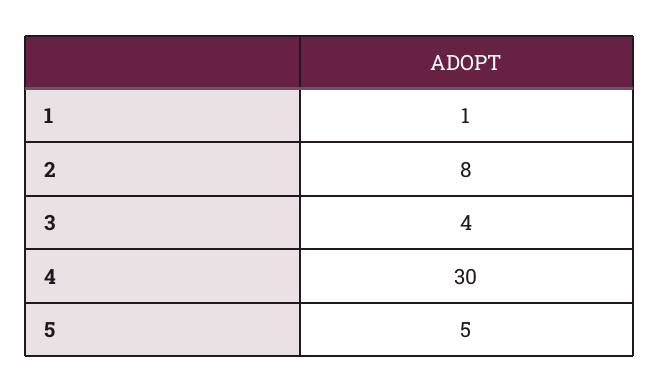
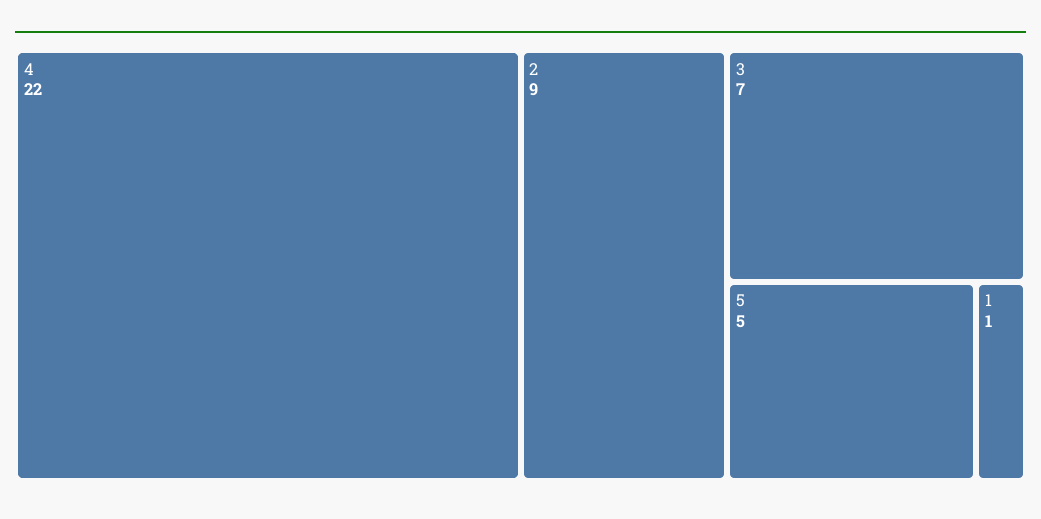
  {
    "1": 1,
-   "2": 8,
+   "2": 9,
-   "3": 4,
+   "3": 7,
-   "4": 30,
+   "4": 22,
    "5": 5
  }

